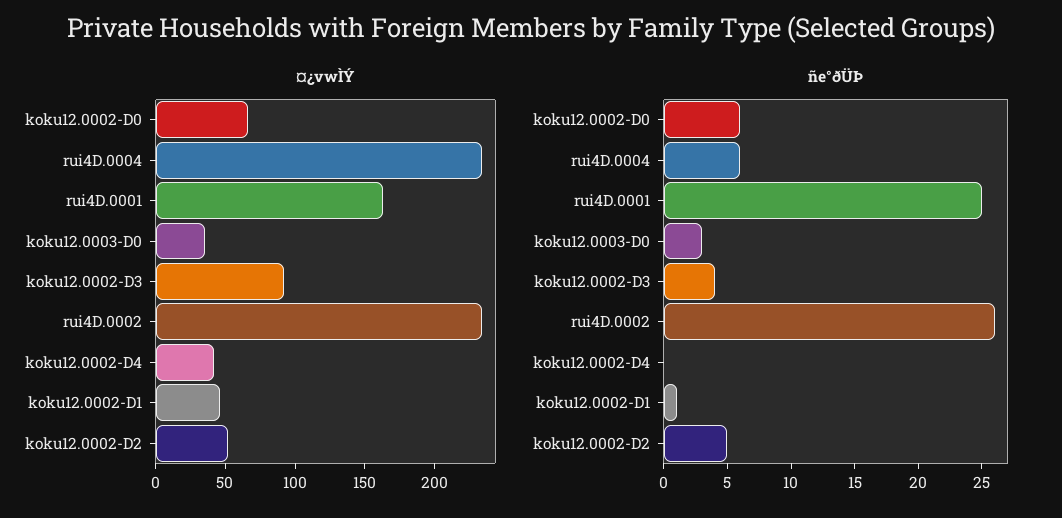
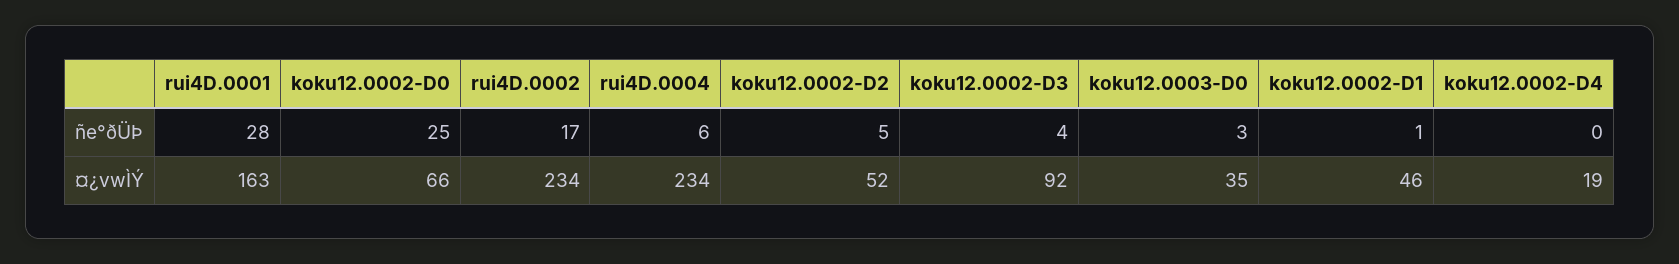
  {
    "¤¿vwÌÝ": {
      "koku12.0002-D0": 66,
      "rui4D.0004": 234,
      "rui4D.0001": 163,
      "koku12.0003-D0": 35,
      "koku12.0002-D3": 92,
      "rui4D.0002": 234,
-     "koku12.0002-D4": 40,
+     "koku12.0002-D4": 19,
      "koku12.0002-D1": 46,
      "koku12.0002-D2": 52
    },
    "ñe°ðÜÞ": {
-     "koku12.0002-D0": 6,
+     "koku12.0002-D0": 25,
      "rui4D.0004": 6,
-     "rui4D.0001": 25,
+     "rui4D.0001": 28,
      "koku12.0003-D0": 3,
      "koku12.0002-D3": 4,
-     "rui4D.0002": 26,
+     "rui4D.0002": 17,
      "koku12.0002-D4": 0,
      "koku12.0002-D1": 1,
      "koku12.0002-D2": 5
    }
  }

